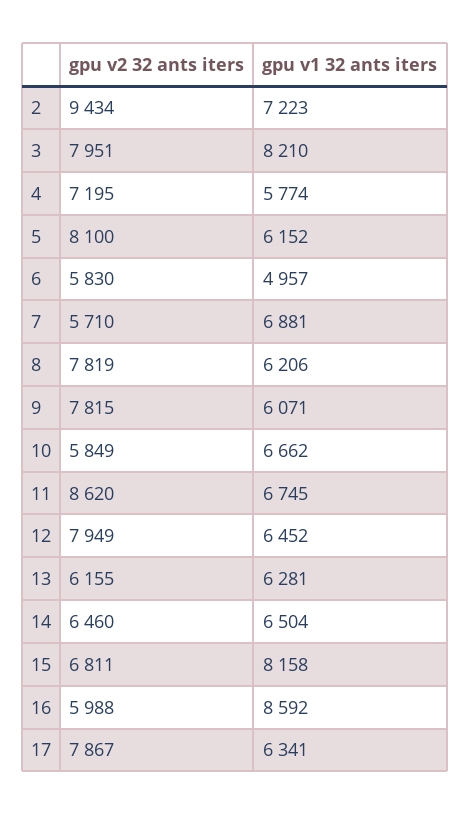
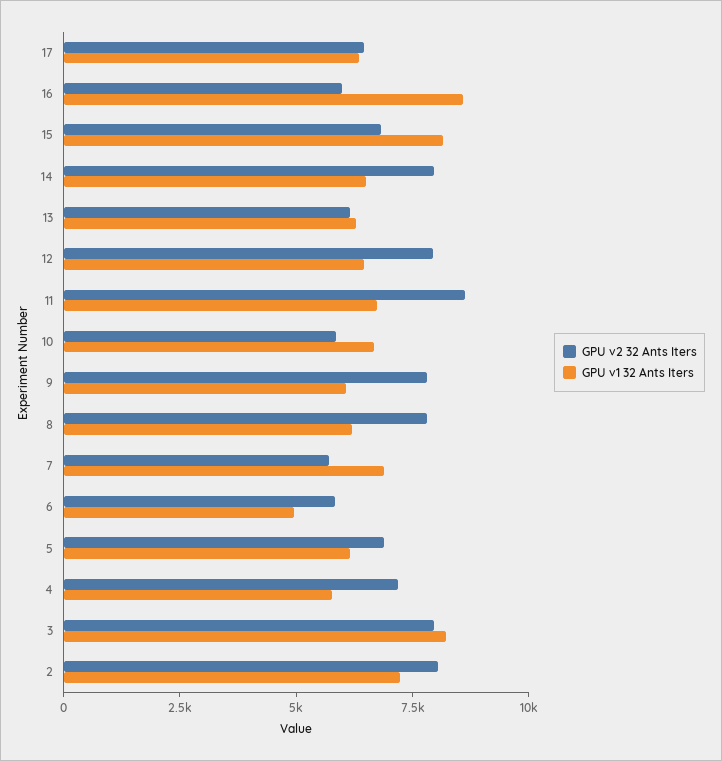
  {
    "gpu v2 32 ants iters": {
-     "2": 9434,
+     "2": 8000,
      "3": 7951,
      "4": 7195,
-     "5": 8100,
+     "5": 7000,
      "6": 5830,
      "7": 5710,
      "8": 7819,
      "9": 7815,
      "10": 5849,
      "11": 8620,
      "12": 7949,
      "13": 6155,
-     "14": 6460,
+     "14": 8000,
      "15": 6811,
      "16": 5988,
-     "17": 7867
+     "17": 6500
    },
    "gpu v1 32 ants iters": {
      "2": 7223,
      "3": 8210,
      "4": 5774,
      "5": 6152,
      "6": 4957,
      "7": 6881,
      "8": 6206,
      "9": 6071,
      "10": 6662,
      "11": 6745,
      "12": 6452,
      "13": 6281,
      "14": 6504,
      "15": 8158,
      "16": 8592,
      "17": 6341
    }
  }

